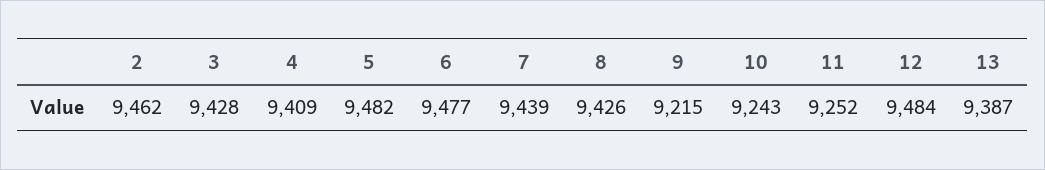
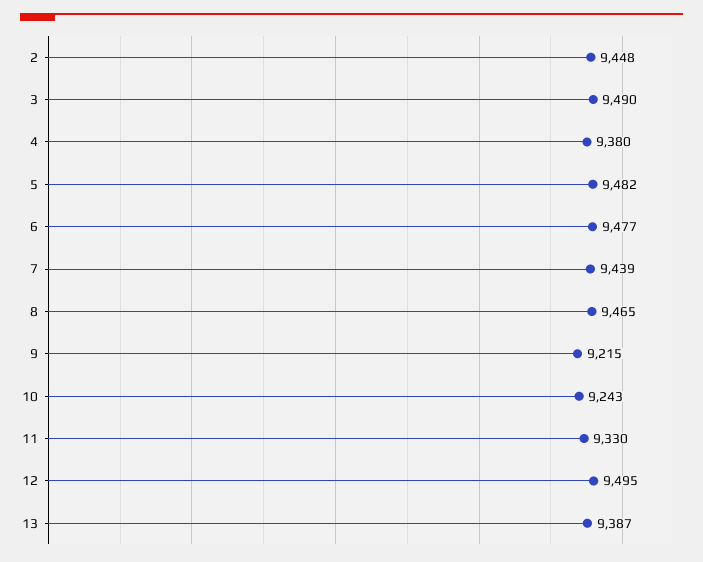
  {
-   "2": 9462,
+   "2": 9448,
-   "3": 9428,
+   "3": 9490,
-   "4": 9409,
+   "4": 9380,
    "5": 9482,
    "6": 9477,
    "7": 9439,
-   "8": 9426,
+   "8": 9465,
    "9": 9215,
    "10": 9243,
-   "11": 9252,
+   "11": 9330,
-   "12": 9484,
+   "12": 9495,
    "13": 9387
  }

